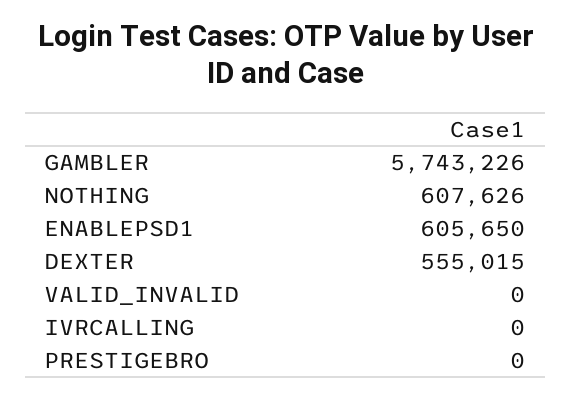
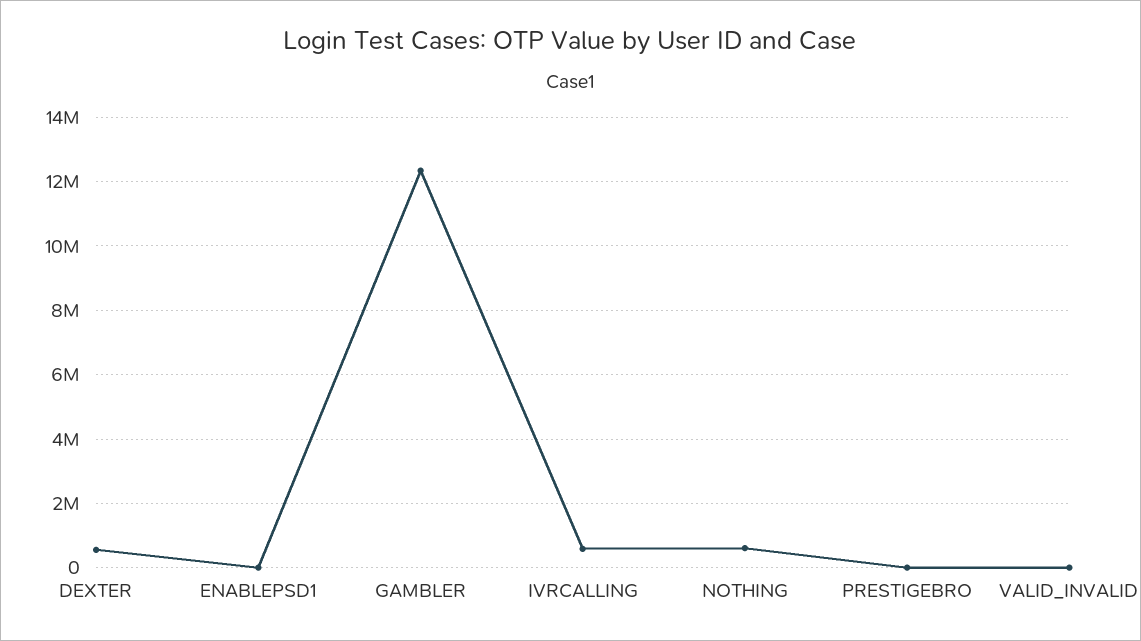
  {
-   "GAMBLER": 5743226,
+   "GAMBLER": 12400000,
    "NOTHING": 607626,
-   "ENABLEPSD1": 605650,
+   "ENABLEPSD1": 0,
    "DEXTER": 555015,
    "VALID_INVALID": 0,
-   "IVRCALLING": 0,
+   "IVRCALLING": 600000,
    "PRESTIGEBRO": 0
  }

